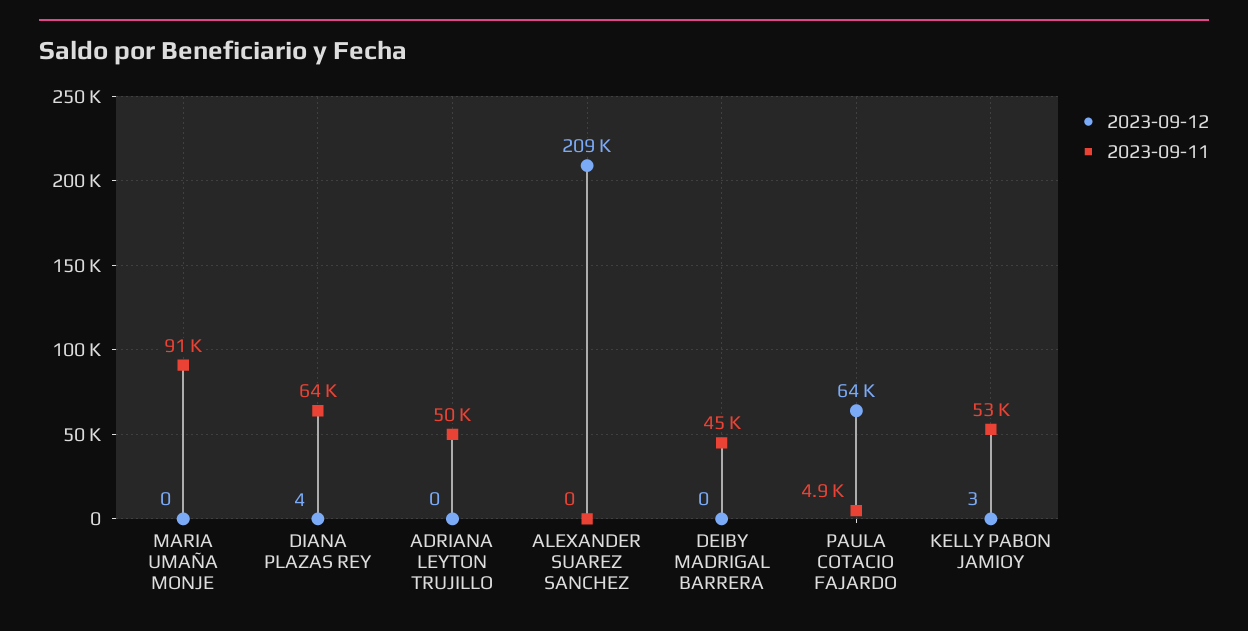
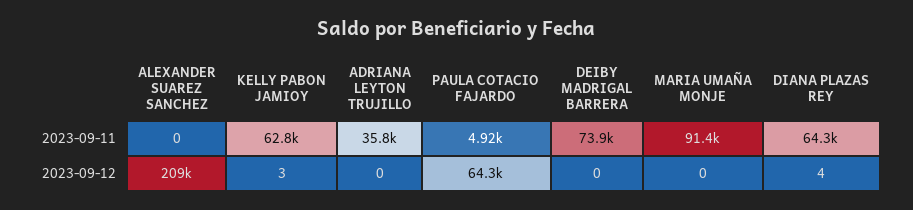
  {
    "2023-09-12": {
      "MARIA UMAÑA MONJE": 0,
      "DIANA PLAZAS REY": 4,
      "ADRIANA LEYTON TRUJILLO": 0,
      "ALEXANDER SUAREZ SANCHEZ": 209000,
      "DEIBY MADRIGAL BARRERA": 0,
      "PAULA COTACIO FAJARDO": 64300,
      "KELLY PABON JAMIOY": 3
    },
    "2023-09-11": {
      "MARIA UMAÑA MONJE": 91400,
      "DIANA PLAZAS REY": 64300,
-     "ADRIANA LEYTON TRUJILLO": 50000,
+     "ADRIANA LEYTON TRUJILLO": 35800,
      "ALEXANDER SUAREZ SANCHEZ": 0,
-     "DEIBY MADRIGAL BARRERA": 45000,
+     "DEIBY MADRIGAL BARRERA": 73900,
      "PAULA COTACIO FAJARDO": 4920,
-     "KELLY PABON JAMIOY": 53000
+     "KELLY PABON JAMIOY": 62800
    }
  }

